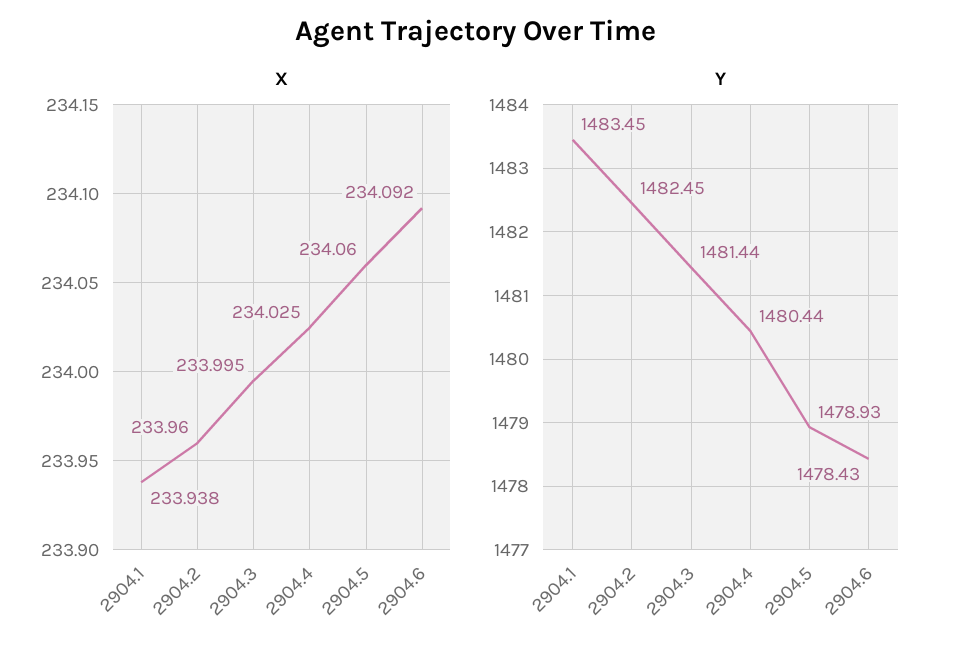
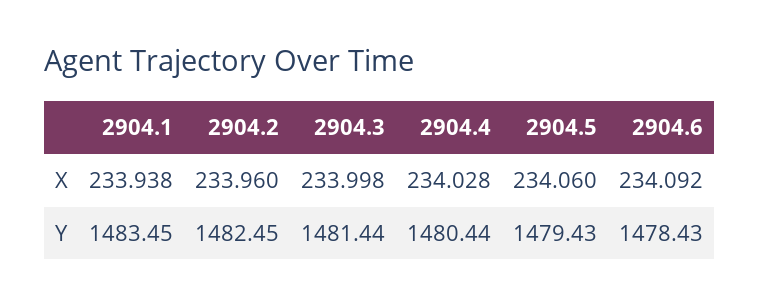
  {
    "X": {
      "2904.1": 233.938,
      "2904.2": 233.96,
-     "2904.3": 233.995,
+     "2904.3": 233.998,
-     "2904.4": 234.025,
+     "2904.4": 234.028,
      "2904.5": 234.06,
      "2904.6": 234.092
    },
    "Y": {
      "2904.1": 1483.45,
      "2904.2": 1482.45,
      "2904.3": 1481.44,
      "2904.4": 1480.44,
-     "2904.5": 1478.93,
+     "2904.5": 1479.43,
      "2904.6": 1478.43
    }
  }

